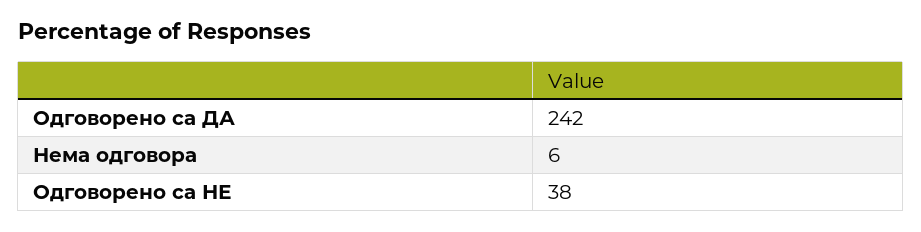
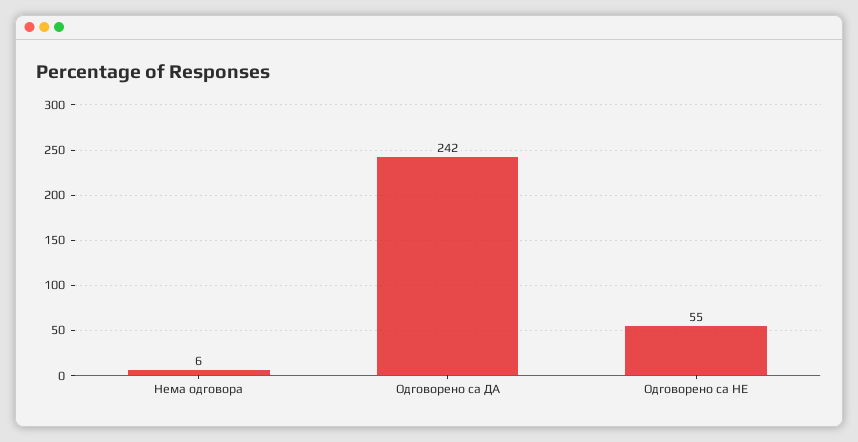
  {
    "Одговорено са ДА": 242,
    "Нема одговора": 6,
-   "Одговорено са НЕ": 38
+   "Одговорено са НЕ": 55
  }

